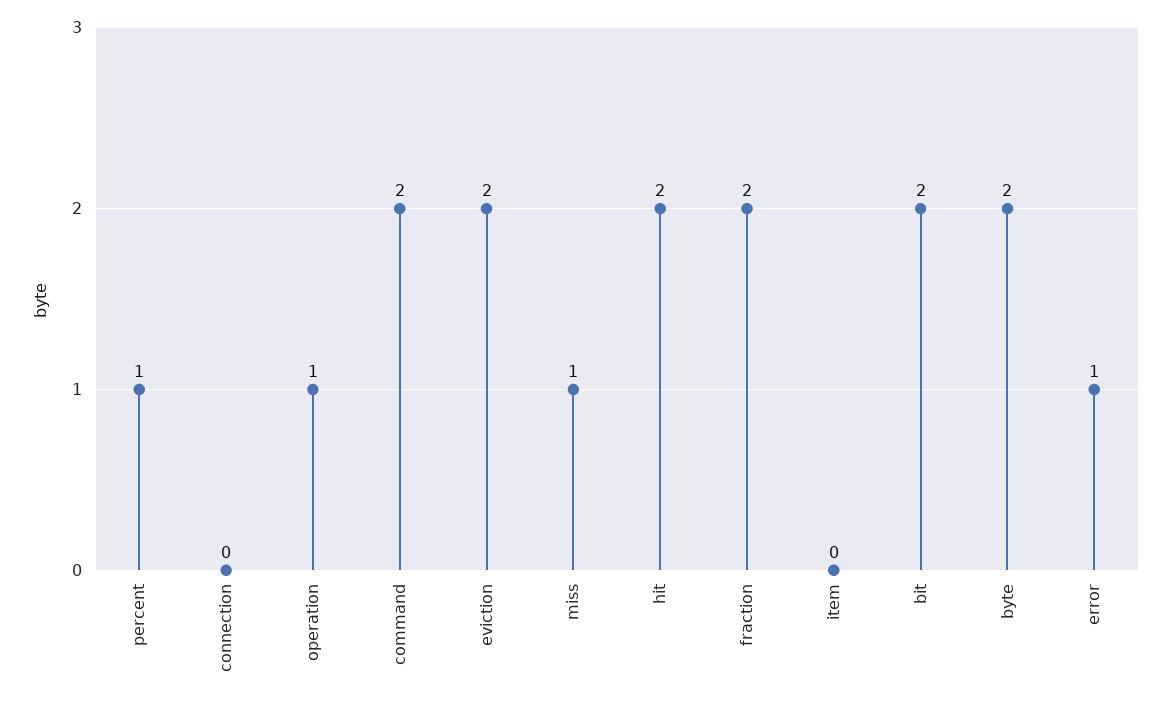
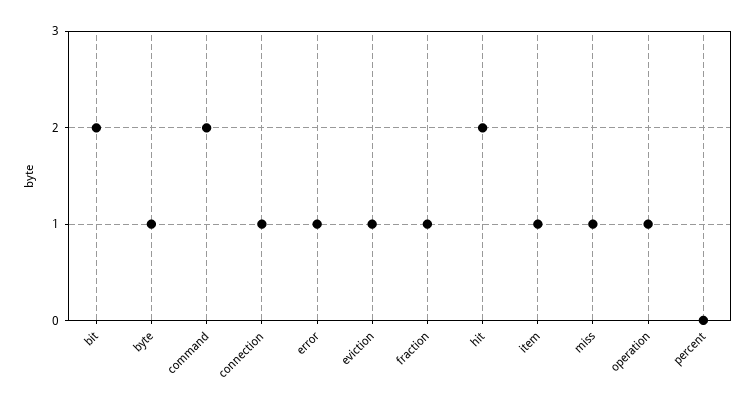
  {
-   "percent": 1,
+   "percent": 0,
-   "connection": 0,
+   "connection": 1,
    "operation": 1,
    "command": 2,
-   "eviction": 2,
+   "eviction": 1,
    "miss": 1,
    "hit": 2,
-   "fraction": 2,
+   "fraction": 1,
-   "item": 0,
+   "item": 1,
    "bit": 2,
-   "byte": 2,
+   "byte": 1,
    "error": 1
  }

